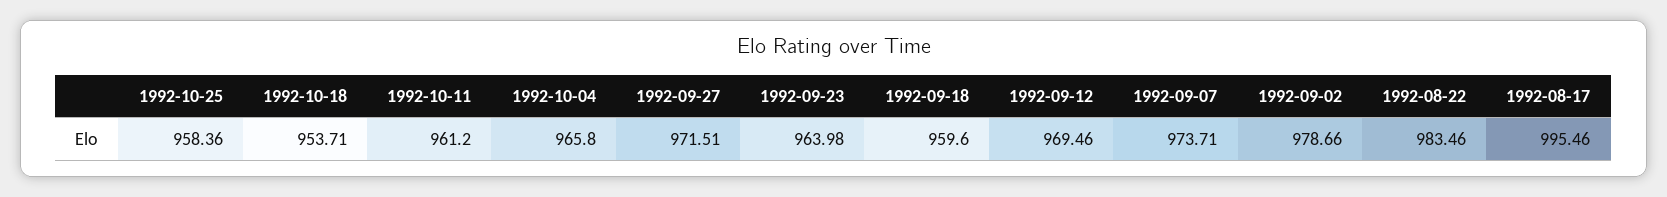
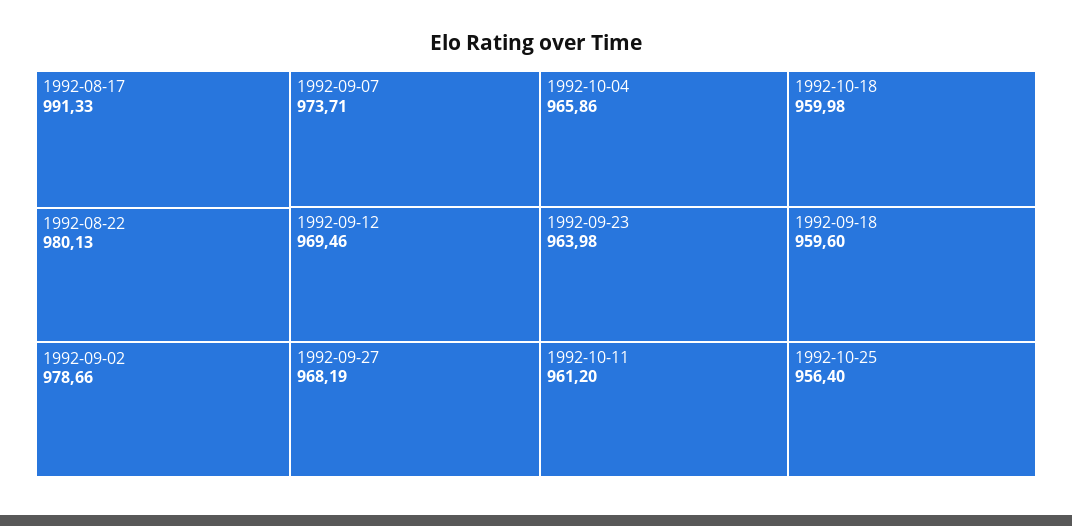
  {
-   "1992-10-25": 958.36,
+   "1992-10-25": 956.4,
-   "1992-10-18": 953.71,
+   "1992-10-18": 959.98,
    "1992-10-11": 961.2,
-   "1992-10-04": 965.8,
+   "1992-10-04": 965.86,
-   "1992-09-27": 971.51,
+   "1992-09-27": 968.19,
    "1992-09-23": 963.98,
    "1992-09-18": 959.6,
    "1992-09-12": 969.46,
    "1992-09-07": 973.71,
    "1992-09-02": 978.66,
-   "1992-08-22": 983.46,
+   "1992-08-22": 980.13,
-   "1992-08-17": 995.46
+   "1992-08-17": 991.33
  }

